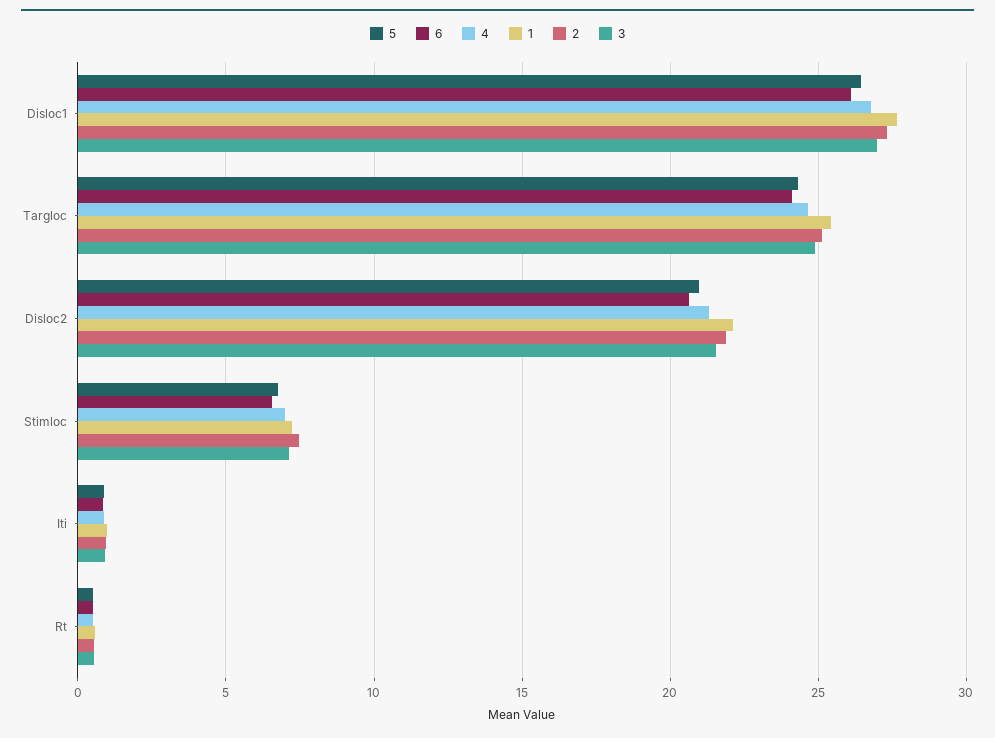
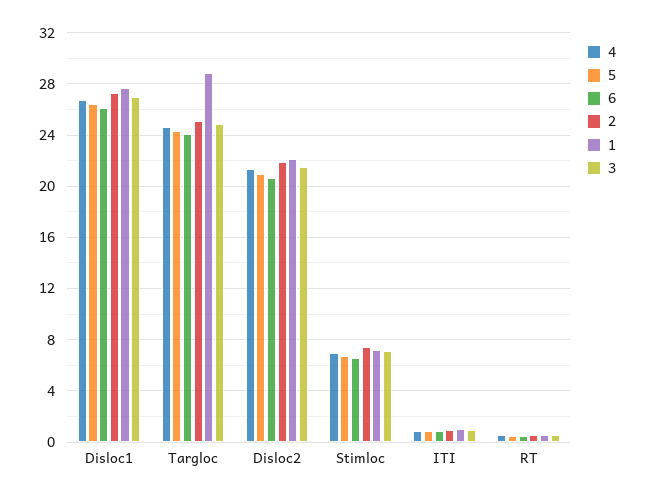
  {
    "5": {
      "Disloc1": 26.5,
      "Targloc": 24.5,
      "Disloc2": 21,
      "Stimloc": 7,
      "Iti": 1,
      "Rt": 0.5
    },
    "6": {
      "Disloc1": 26,
      "Targloc": 24,
      "Disloc2": 20.5,
      "Stimloc": 6.5,
      "Iti": 1,
      "Rt": 0.5
    },
    "4": {
      "Disloc1": 27,
      "Targloc": 24.5,
      "Disloc2": 21.5,
      "Stimloc": 7,
      "Iti": 1,
      "Rt": 0.5
    },
    "1": {
      "Disloc1": 27.5,
-     "Targloc": 25.5,
+     "Targloc": 29,
      "Disloc2": 22,
      "Stimloc": 7,
      "Iti": 1,
      "Rt": 0.5
    },
    "2": {
      "Disloc1": 27.5,
      "Targloc": 25,
      "Disloc2": 22,
      "Stimloc": 7.5,
      "Iti": 1,
      "Rt": 0.5
    },
    "3": {
      "Disloc1": 27,
      "Targloc": 25,
      "Disloc2": 21.5,
      "Stimloc": 7,
      "Iti": 1,
      "Rt": 0.5
    }
  }

